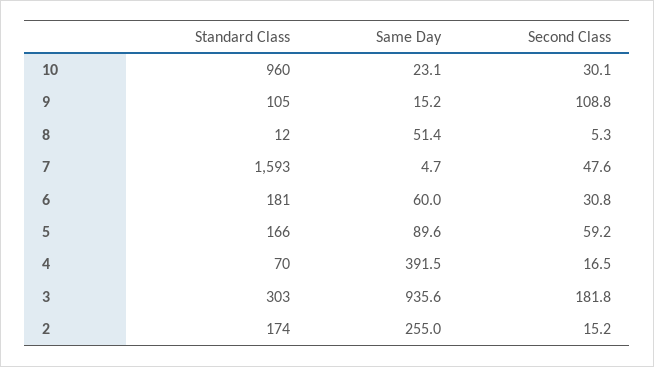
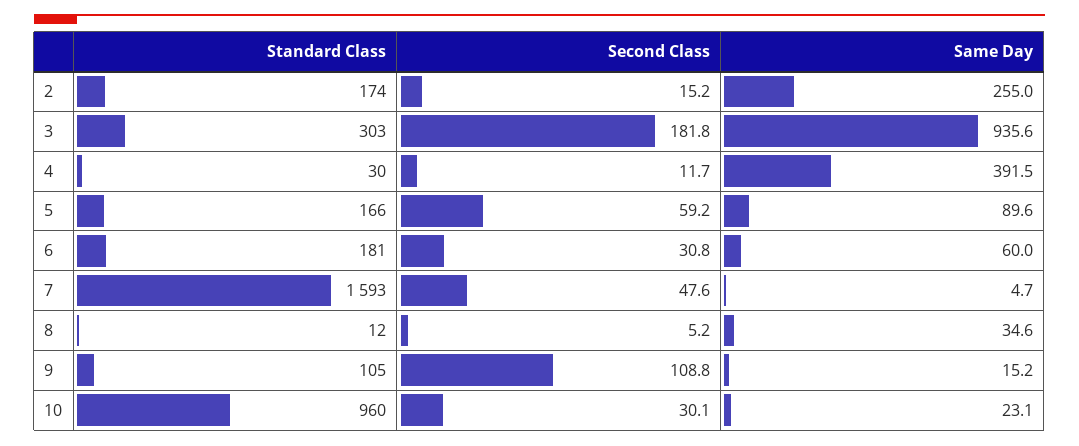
  {
    "Standard Class": {
      "10": 960,
      "9": 105,
      "8": 12,
      "7": 1593,
      "6": 181,
      "5": 166,
-     "4": 70,
+     "4": 30,
      "3": 303,
      "2": 174
    },
    "Same Day": {
      "10": 23.1,
      "9": 15.2,
-     "8": 51.4,
+     "8": 34.6,
      "7": 4.7,
      "6": 60,
      "5": 89.6,
      "4": 391.5,
      "3": 935.6,
      "2": 255
    },
    "Second Class": {
      "10": 30.1,
      "9": 108.8,
-     "8": 5.3,
+     "8": 5.2,
      "7": 47.6,
      "6": 30.8,
      "5": 59.2,
-     "4": 16.5,
+     "4": 11.7,
      "3": 181.8,
      "2": 15.2
    }
  }

